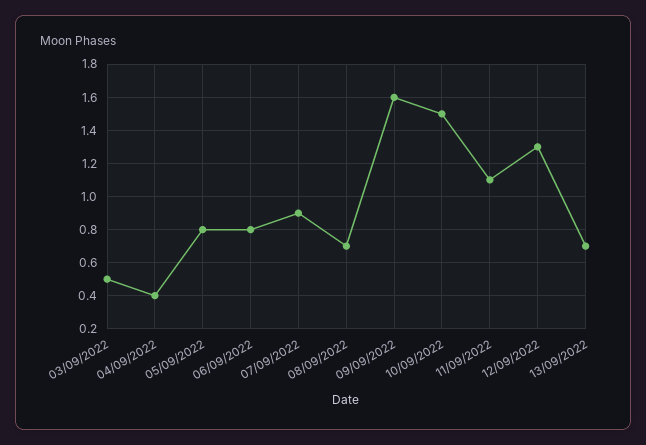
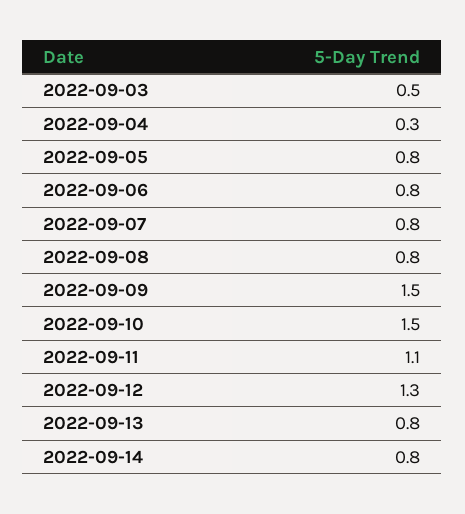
  {
    "03/09/2022": 0.5,
-   "04/09/2022": 0.4,
+   "04/09/2022": 0.3,
    "05/09/2022": 0.8,
    "06/09/2022": 0.8,
-   "07/09/2022": 0.9,
+   "07/09/2022": 0.8,
-   "08/09/2022": 0.7,
+   "08/09/2022": 0.8,
-   "09/09/2022": 1.6,
+   "09/09/2022": 1.5,
    "10/09/2022": 1.5,
    "11/09/2022": 1.1,
    "12/09/2022": 1.3,
-   "13/09/2022": 0.7
+   "13/09/2022": 0.8,
+   "2022-09-14": 0.8
  }

